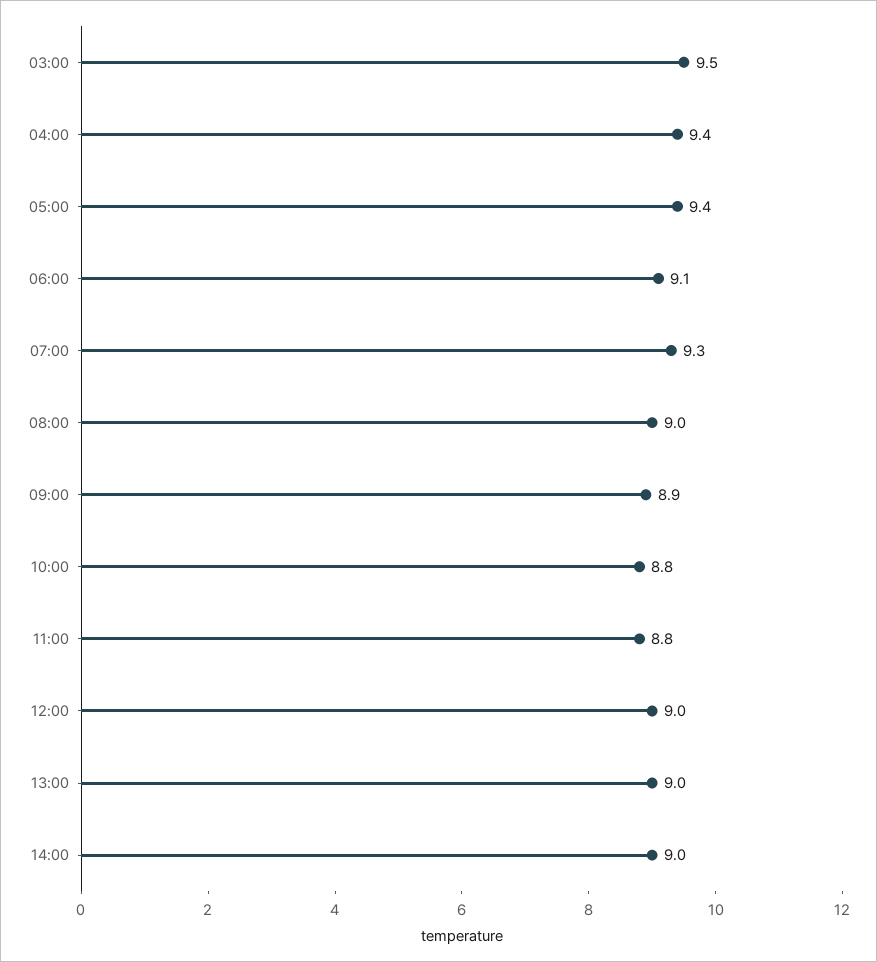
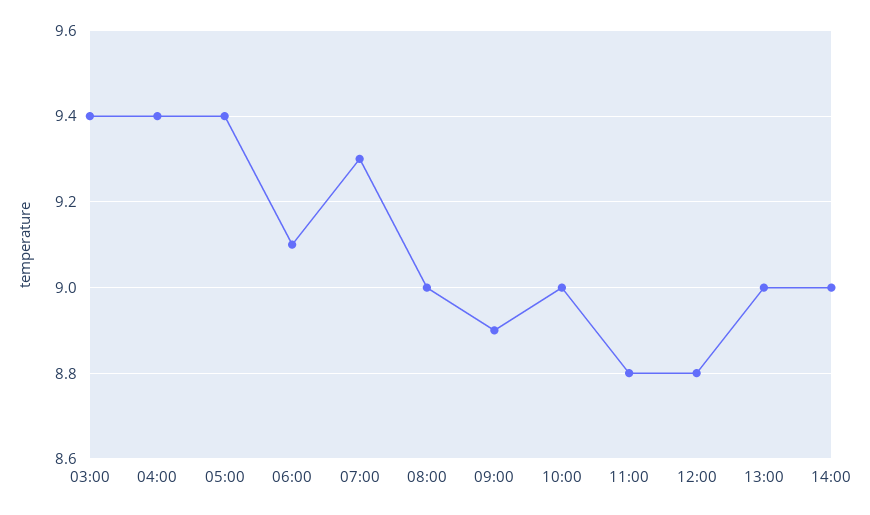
  {
-   "03:00": 9.5,
+   "03:00": 9.4,
    "04:00": 9.4,
    "05:00": 9.4,
    "06:00": 9.1,
    "07:00": 9.3,
    "08:00": 9,
    "09:00": 8.9,
-   "10:00": 8.8,
+   "10:00": 9,
    "11:00": 8.8,
-   "12:00": 9,
+   "12:00": 8.8,
    "13:00": 9,
    "14:00": 9
  }

